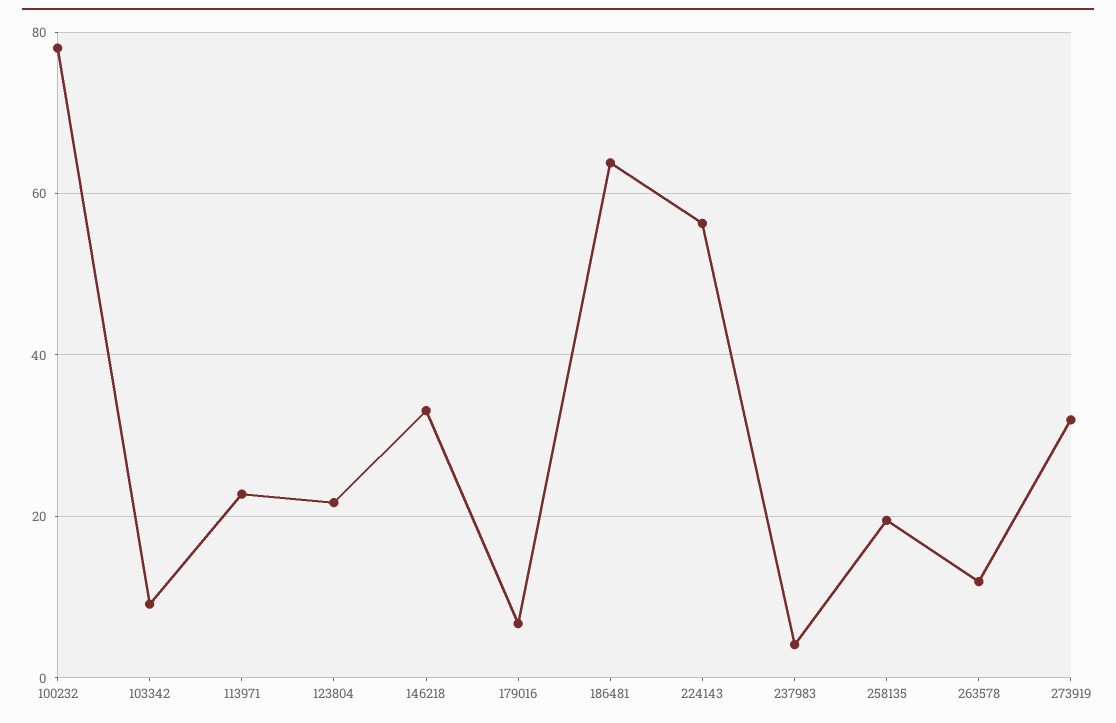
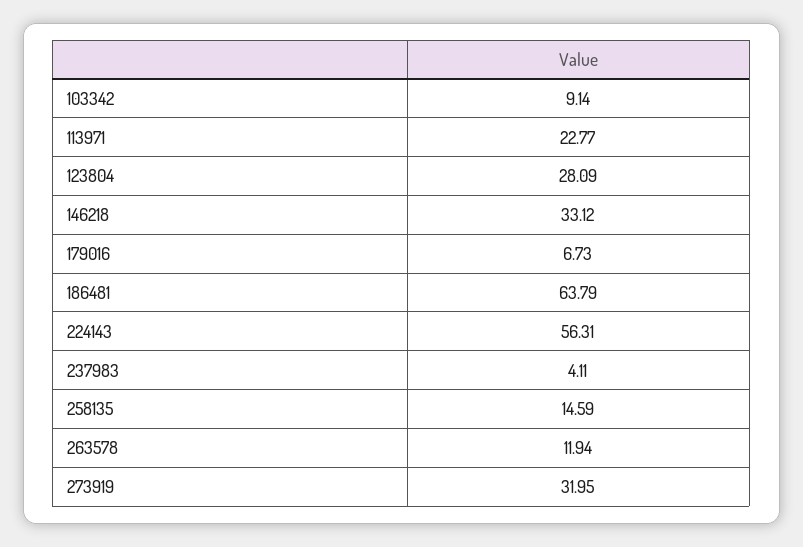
  {
-   "100232": 78,
    "103342": 9.14,
    "113971": 22.77,
-   "123804": 22,
+   "123804": 28.09,
    "146218": 33.12,
    "179016": 6.73,
    "186481": 63.79,
    "224143": 56.31,
    "237983": 4.11,
-   "258135": 20,
+   "258135": 14.59,
    "263578": 11.94,
    "273919": 31.95
  }

